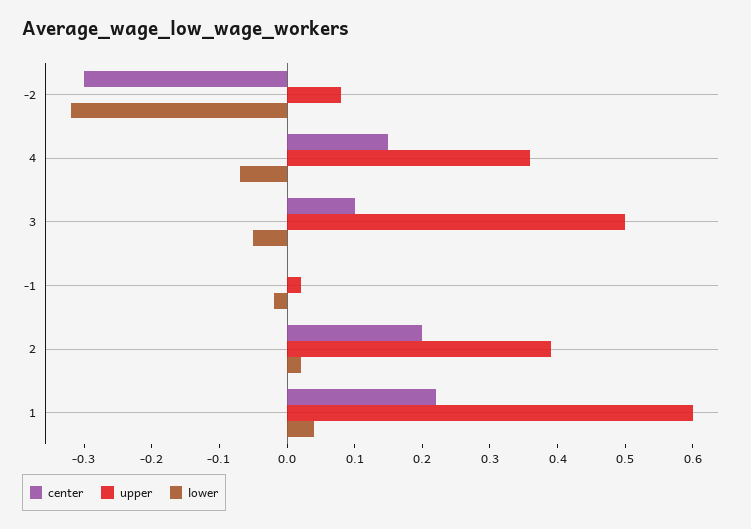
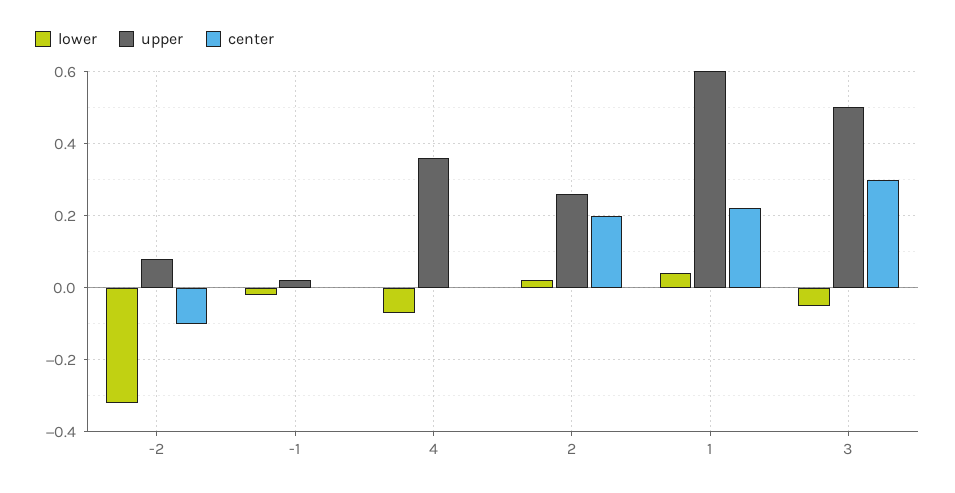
  {
    "center": {
-     "-2": -0.3,
+     "-2": -0.1,
-     "4": 0.15,
+     "4": 0,
-     "3": 0.1,
+     "3": 0.3,
      "-1": 0,
      "2": 0.2,
      "1": 0.2
    },
    "upper": {
      "-2": 0.1,
      "4": 0.35,
      "3": 0.5,
      "-1": 0,
-     "2": 0.4,
+     "2": 0.25,
      "1": 0.6
    },
    "lower": {
      "-2": -0.3,
      "4": -0.05,
      "3": -0.05,
      "-1": 0,
      "2": 0,
      "1": 0.05
    }
  }

